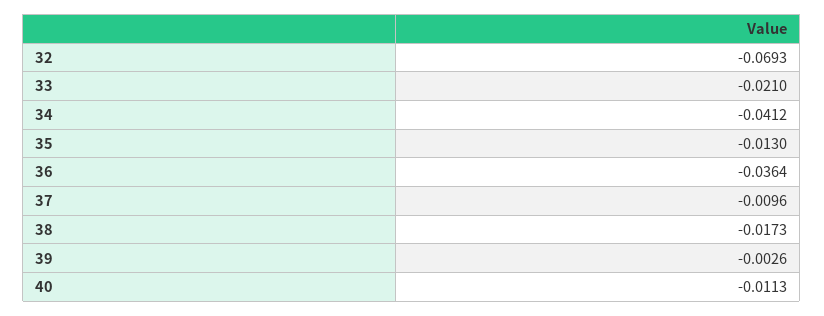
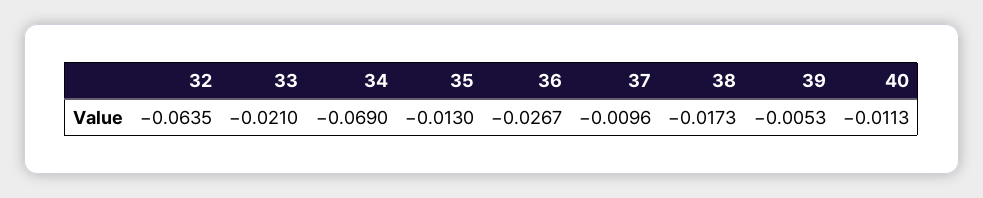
  {
-   "32": -0.0693,
+   "32": -0.0635,
    "33": -0.021,
-   "34": -0.0412,
+   "34": -0.069,
    "35": -0.013,
-   "36": -0.0364,
+   "36": -0.0267,
    "37": -0.0096,
    "38": -0.0173,
-   "39": -0.0026,
+   "39": -0.0053,
    "40": -0.0113
  }

